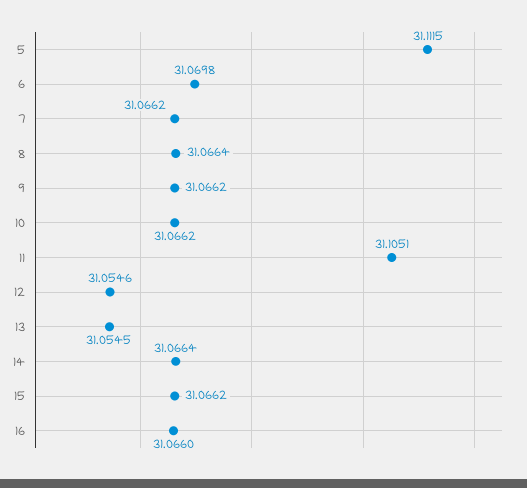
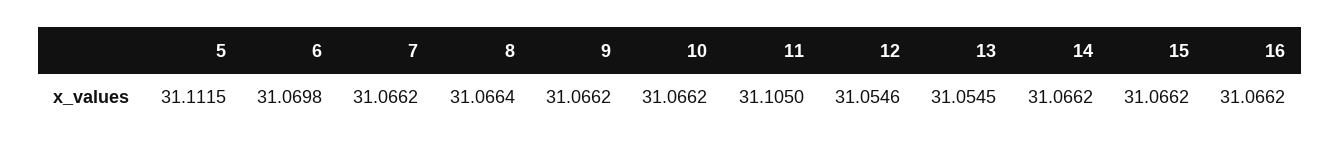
  {
    "5": 31.1115,
    "6": 31.0698,
    "7": 31.0662,
    "8": 31.0664,
    "9": 31.0662,
    "10": 31.0662,
-   "11": 31.1051,
+   "11": 31.105,
    "12": 31.0546,
    "13": 31.0545,
-   "14": 31.0664,
+   "14": 31.0662,
    "15": 31.0662,
-   "16": 31.066
+   "16": 31.0662
  }

